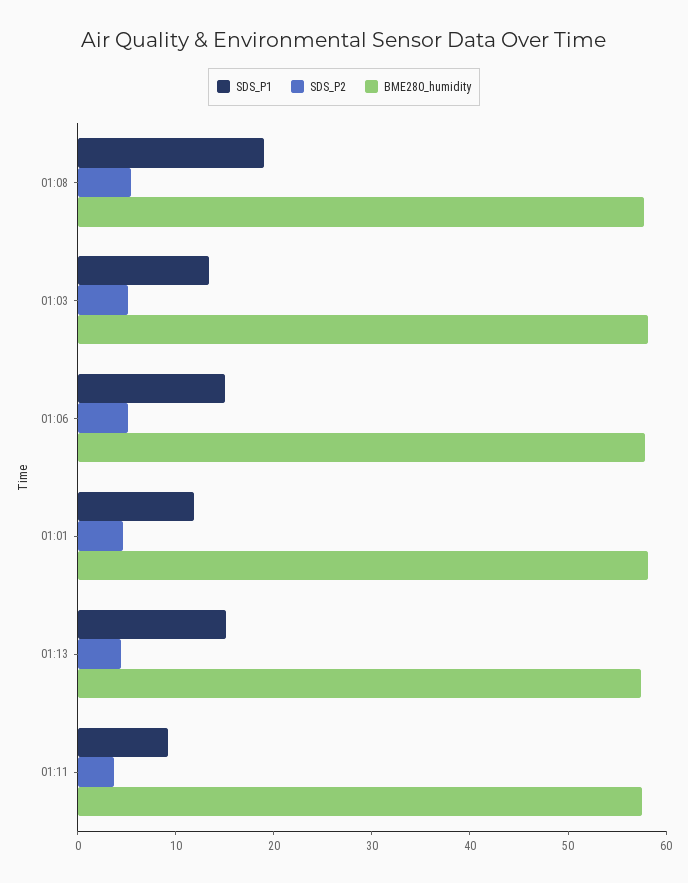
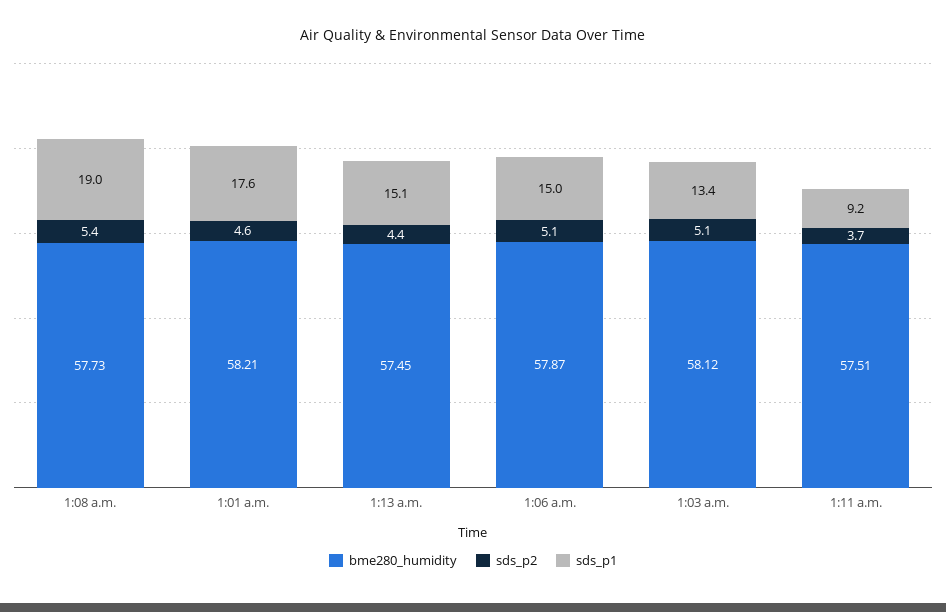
  {
    "SDS_P1": {
      "01:08": 19,
      "01:03": 13.4,
      "01:06": 15,
-     "01:01": 12,
+     "01:01": 17.6,
      "01:13": 15.1,
      "01:11": 9.2
    },
    "SDS_P2": {
      "01:08": 5.4,
      "01:03": 5.1,
      "01:06": 5.1,
      "01:01": 4.6,
      "01:13": 4.4,
      "01:11": 3.7
    },
    "BME280_humidity": {
      "01:08": 57.73,
      "01:03": 58.12,
      "01:06": 57.87,
      "01:01": 58.21,
      "01:13": 57.45,
      "01:11": 57.51
    }
  }

